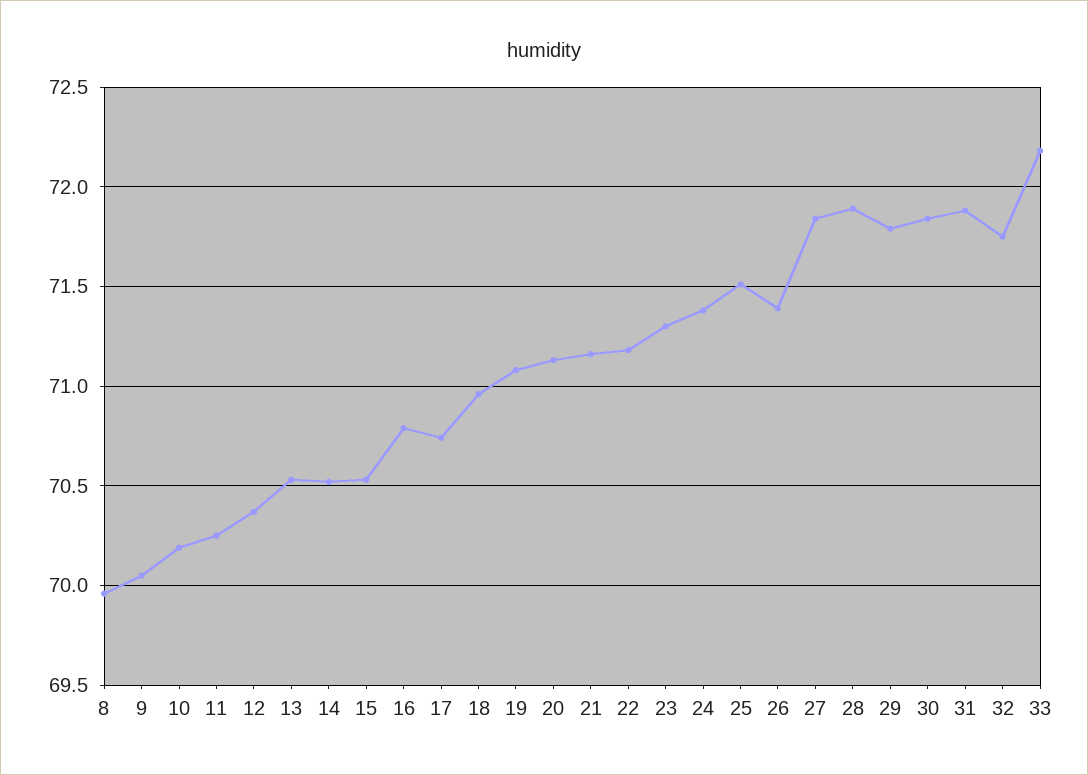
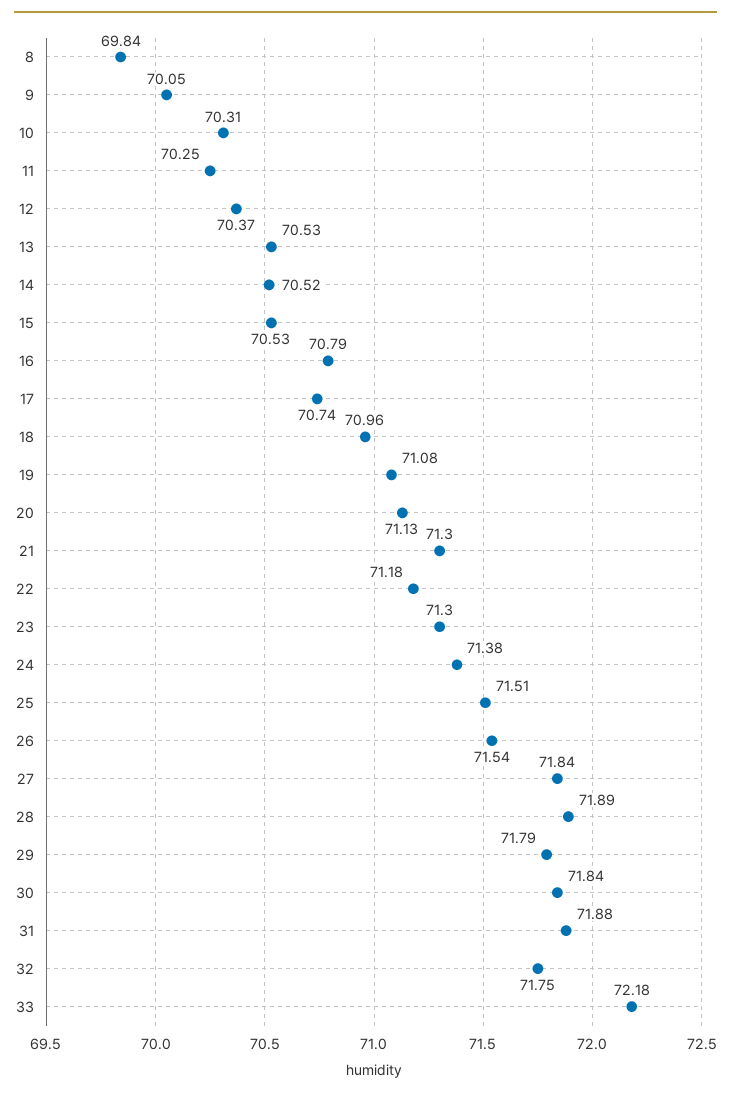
  {
-   "8": 69.95,
+   "8": 69.84,
    "9": 70.05,
-   "10": 70.2,
+   "10": 70.31,
    "11": 70.25,
    "12": 70.37,
    "13": 70.53,
    "14": 70.52,
    "15": 70.53,
    "16": 70.79,
    "17": 70.74,
    "18": 70.96,
    "19": 71.08,
    "20": 71.13,
-   "21": 71.15,
+   "21": 71.3,
    "22": 71.18,
    "23": 71.3,
    "24": 71.38,
    "25": 71.51,
-   "26": 71.4,
+   "26": 71.54,
    "27": 71.84,
    "28": 71.89,
    "29": 71.79,
    "30": 71.84,
    "31": 71.88,
    "32": 71.75,
    "33": 72.18
  }

